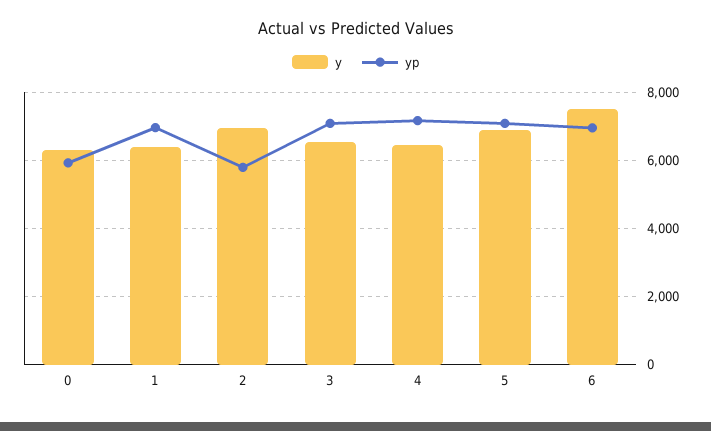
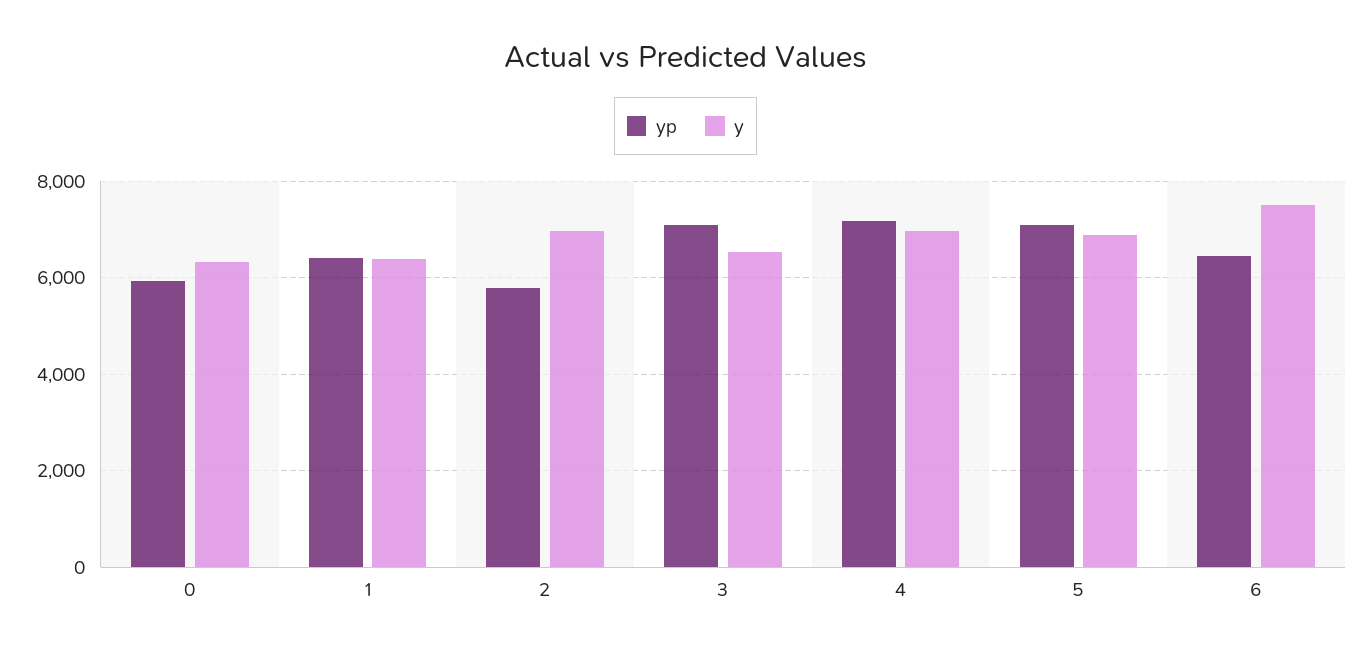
  {
    "y": {
      "0": 6400,
      "1": 6400,
      "2": 7000,
      "3": 6600,
-     "4": 6400,
+     "4": 7000,
      "5": 6800,
      "6": 7600
    },
    "yp": {
      "0": 6000,
-     "1": 7000,
+     "1": 6400,
      "2": 5800,
      "3": 7000,
      "4": 7200,
      "5": 7000,
-     "6": 7000
+     "6": 6400
    }
  }

